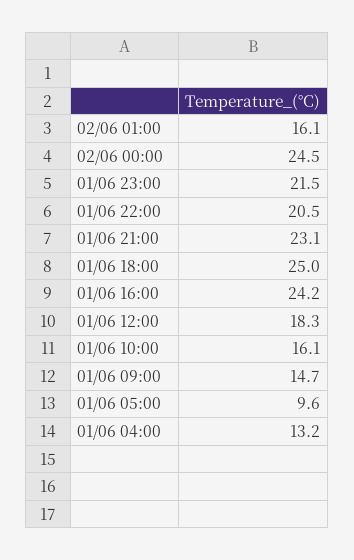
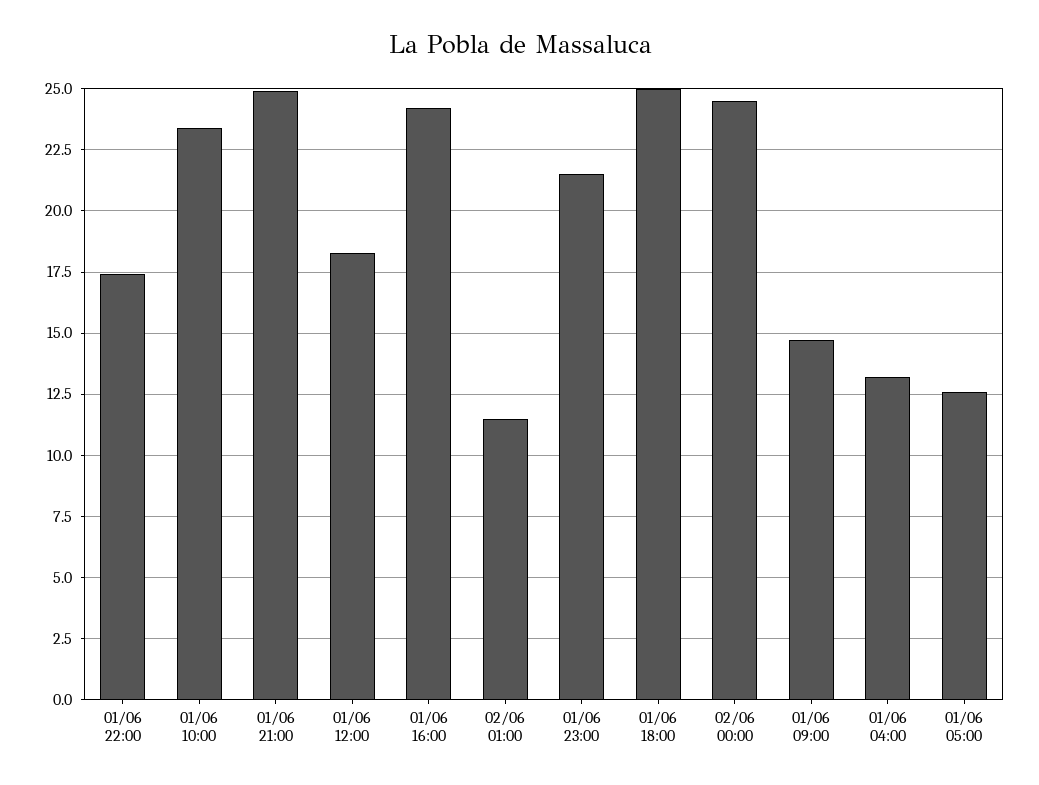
  {
-   "02/06 01:00": 16.1,
+   "02/06 01:00": 11.5,
    "02/06 00:00": 24.5,
    "01/06 23:00": 21.5,
-   "01/06 22:00": 20.5,
+   "01/06 22:00": 17.5,
-   "01/06 21:00": 23.1,
+   "01/06 21:00": 25,
    "01/06 18:00": 25,
    "01/06 16:00": 24.2,
    "01/06 12:00": 18.3,
-   "01/06 10:00": 16.1,
+   "01/06 10:00": 23.5,
    "01/06 09:00": 14.7,
-   "01/06 05:00": 9.6,
+   "01/06 05:00": 12.5,
    "01/06 04:00": 13.2
  }

